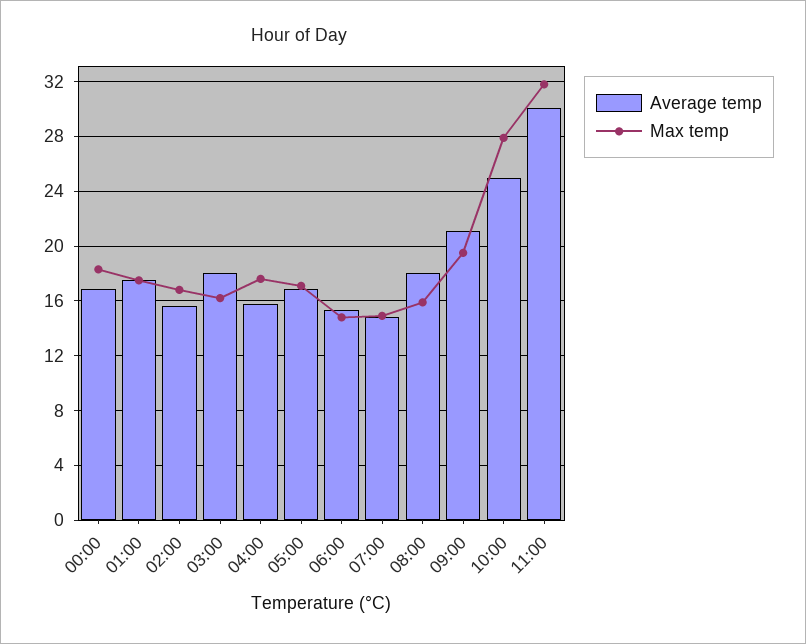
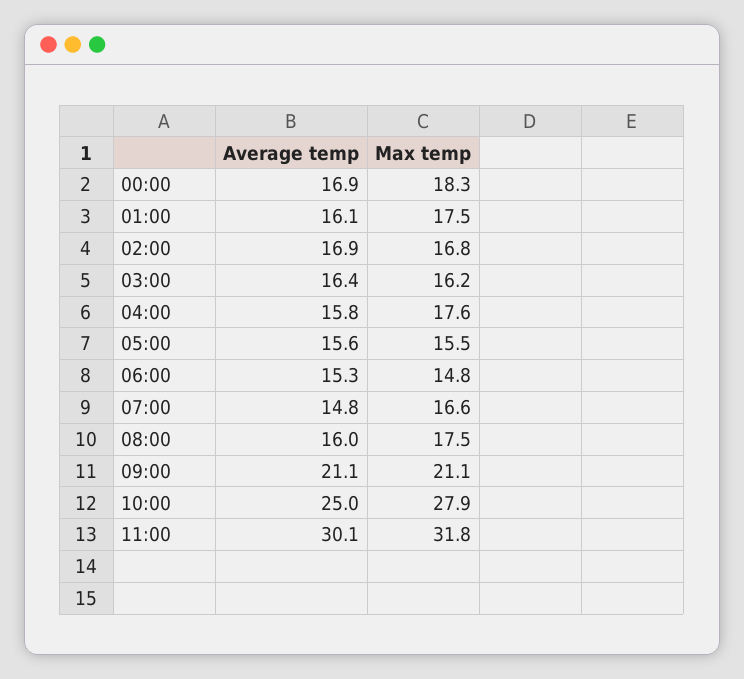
  {
    "Average temp": {
      "00:00": 16.9,
-     "01:00": 17.5,
+     "01:00": 16.1,
-     "02:00": 15.5,
+     "02:00": 16.9,
-     "03:00": 18,
+     "03:00": 16.4,
      "04:00": 15.8,
-     "05:00": 17,
+     "05:00": 15.6,
      "06:00": 15.3,
      "07:00": 14.8,
-     "08:00": 18,
+     "08:00": 16,
      "09:00": 21.1,
      "10:00": 25,
      "11:00": 30.1
    },
    "Max temp": {
      "00:00": 18.3,
      "01:00": 17.5,
      "02:00": 16.8,
      "03:00": 16.2,
      "04:00": 17.6,
-     "05:00": 17,
+     "05:00": 15.5,
      "06:00": 14.8,
-     "07:00": 15,
+     "07:00": 16.6,
-     "08:00": 16,
+     "08:00": 17.5,
-     "09:00": 19.5,
+     "09:00": 21.1,
      "10:00": 27.9,
      "11:00": 31.8
    }
  }

